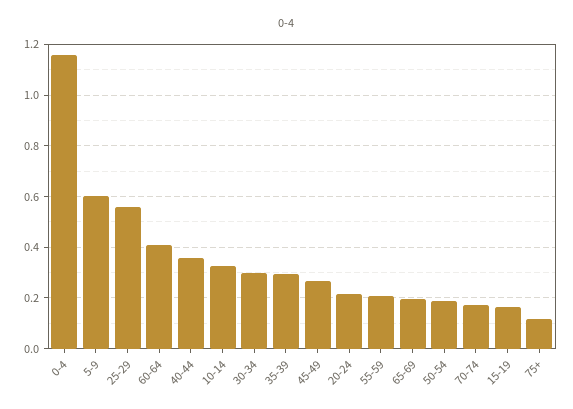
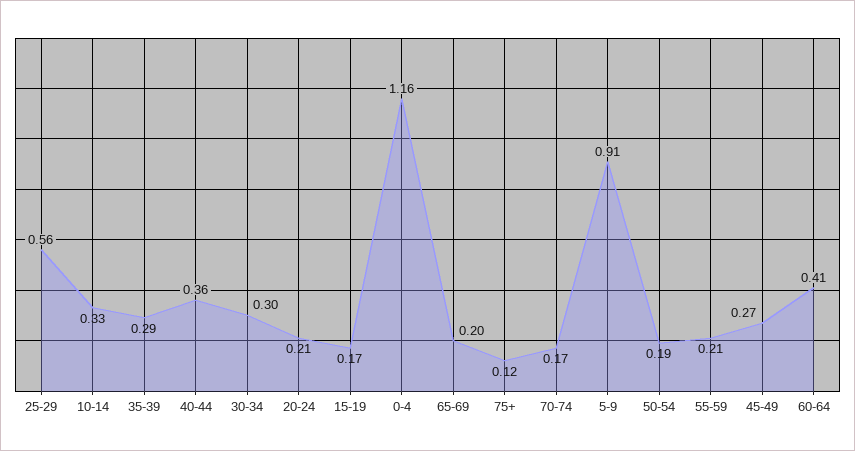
  {
    "0-4": 1.16,
-   "5-9": 0.6,
+   "5-9": 0.91,
    "25-29": 0.56,
    "60-64": 0.41,
    "40-44": 0.36,
    "10-14": 0.33,
    "30-34": 0.3,
    "35-39": 0.29,
    "45-49": 0.27,
    "20-24": 0.21,
    "55-59": 0.21,
    "65-69": 0.2,
    "50-54": 0.19,
    "70-74": 0.17,
    "15-19": 0.17,
    "75+": 0.12
  }

